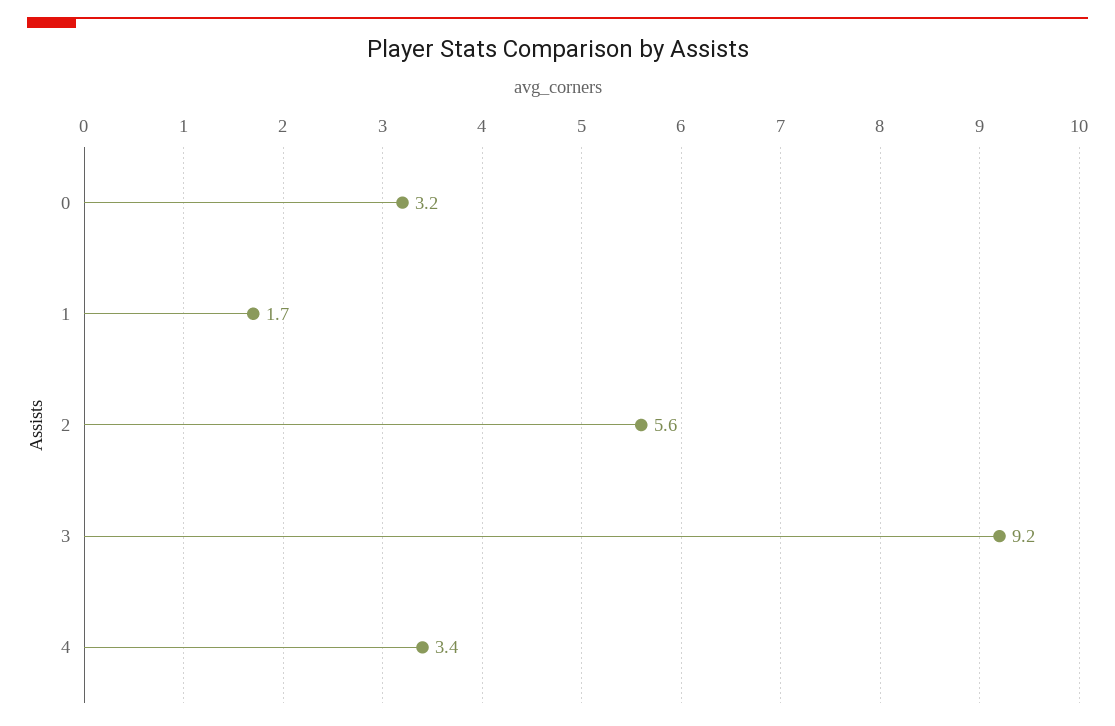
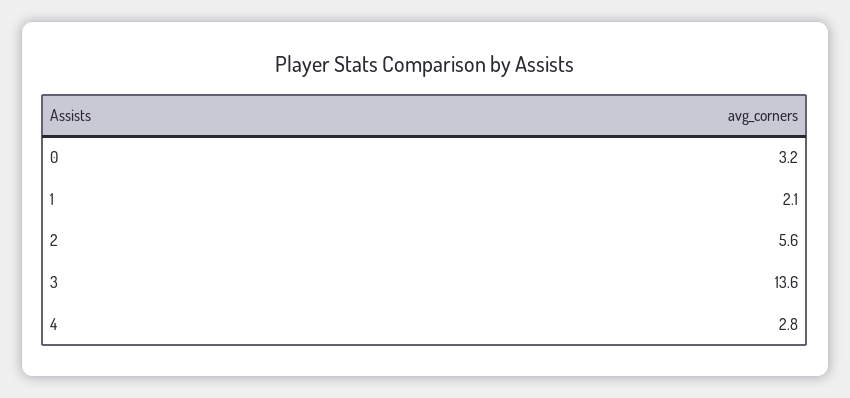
  {
    "0": 3.2,
-   "1": 1.7,
+   "1": 2.1,
    "2": 5.6,
-   "3": 9.2,
+   "3": 13.6,
-   "4": 3.4
+   "4": 2.8
  }

